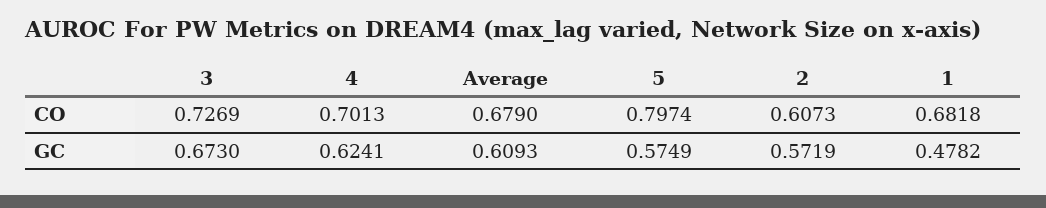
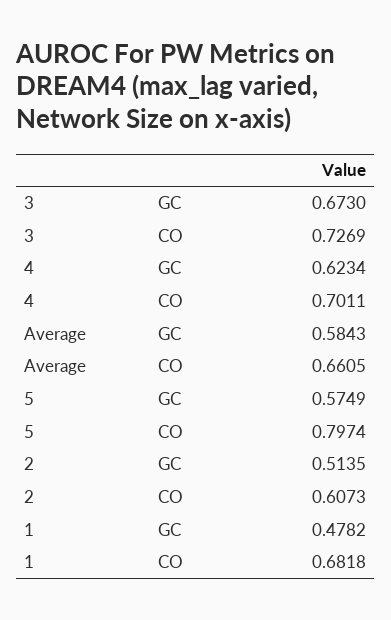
  {
    "3": {
      "CO": 0.7269,
      "GC": 0.673
    },
    "4": {
-     "CO": 0.7013,
+     "CO": 0.7011,
-     "GC": 0.6241
+     "GC": 0.6234
    },
    "Average": {
-     "CO": 0.679,
+     "CO": 0.6605,
-     "GC": 0.6093
+     "GC": 0.5843
    },
    "5": {
      "CO": 0.7974,
      "GC": 0.5749
    },
    "2": {
      "CO": 0.6073,
-     "GC": 0.5719
+     "GC": 0.5135
    },
    "1": {
      "CO": 0.6818,
      "GC": 0.4782
    }
  }

